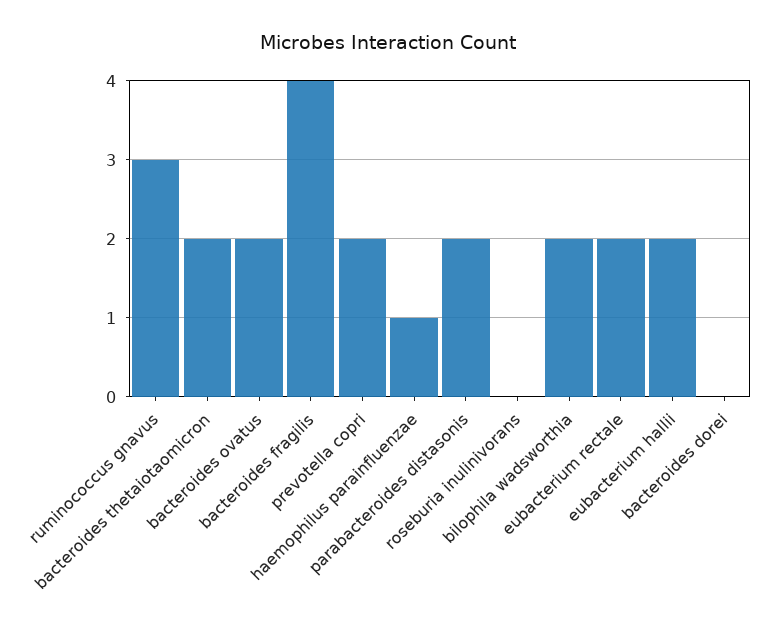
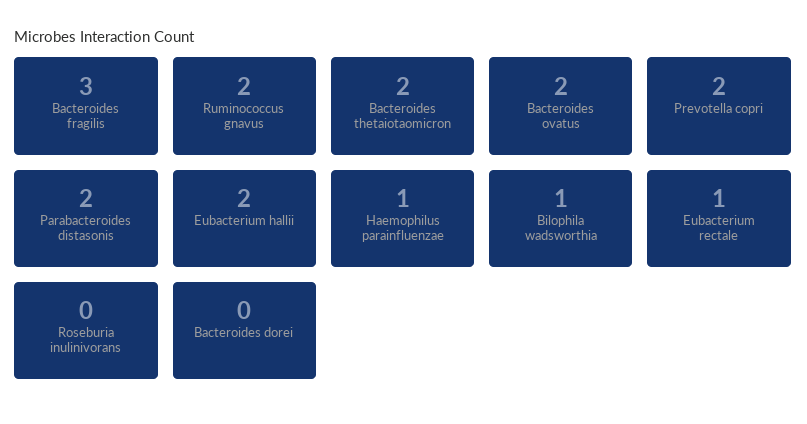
  {
-   "ruminococcus gnavus": 3,
+   "ruminococcus gnavus": 2,
    "bacteroides thetaiotaomicron": 2,
    "bacteroides ovatus": 2,
-   "bacteroides fragilis": 4,
+   "bacteroides fragilis": 3,
    "prevotella copri": 2,
    "haemophilus parainfluenzae": 1,
    "parabacteroides distasonis": 2,
    "roseburia inulinivorans": 0,
-   "bilophila wadsworthia": 2,
+   "bilophila wadsworthia": 1,
-   "eubacterium rectale": 2,
+   "eubacterium rectale": 1,
    "eubacterium hallii": 2,
    "bacteroides dorei": 0
  }

